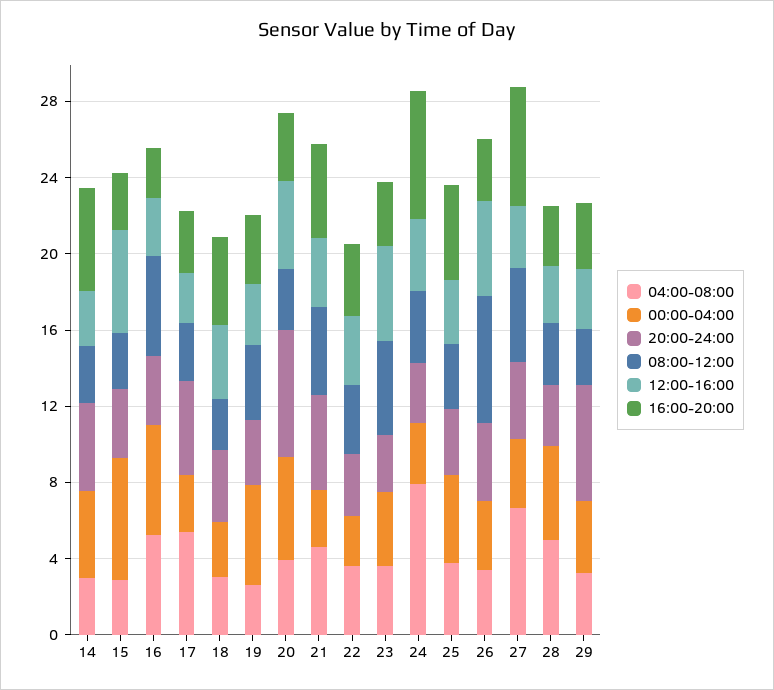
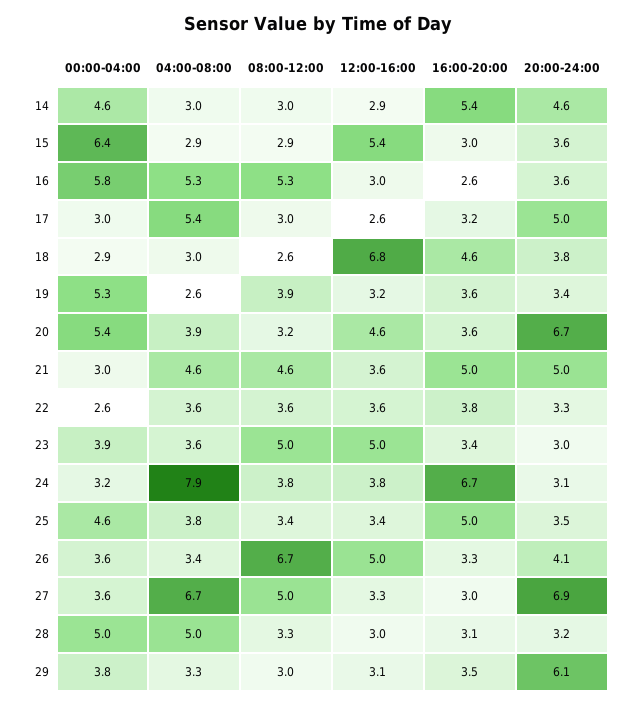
  {
    "04:00-08:00": {
      "14": 3,
      "15": 2.9,
      "16": 5.3,
      "17": 5.4,
      "18": 3,
      "19": 2.6,
      "20": 3.9,
      "21": 4.6,
      "22": 3.6,
      "23": 3.6,
      "24": 7.9,
      "25": 3.8,
      "26": 3.4,
      "27": 6.7,
      "28": 5,
      "29": 3.3
    },
    "00:00-04:00": {
      "14": 4.6,
      "15": 6.4,
      "16": 5.8,
      "17": 3,
      "18": 2.9,
      "19": 5.3,
      "20": 5.4,
      "21": 3,
      "22": 2.6,
      "23": 3.9,
      "24": 3.2,
      "25": 4.6,
      "26": 3.6,
      "27": 3.6,
      "28": 5,
      "29": 3.8
    },
    "20:00-24:00": {
      "14": 4.6,
      "15": 3.6,
      "16": 3.6,
      "17": 5,
      "18": 3.8,
      "19": 3.4,
      "20": 6.7,
      "21": 5,
      "22": 3.3,
      "23": 3,
      "24": 3.1,
      "25": 3.5,
      "26": 4.1,
-     "27": 4,
+     "27": 6.9,
      "28": 3.2,
      "29": 6.1
    },
    "08:00-12:00": {
      "14": 3,
      "15": 2.9,
      "16": 5.3,
      "17": 3,
      "18": 2.6,
      "19": 3.9,
      "20": 3.2,
      "21": 4.6,
      "22": 3.6,
      "23": 5,
      "24": 3.8,
      "25": 3.4,
      "26": 6.7,
      "27": 5,
      "28": 3.3,
      "29": 3
    },
    "12:00-16:00": {
      "14": 2.9,
      "15": 5.4,
      "16": 3,
      "17": 2.6,
-     "18": 4,
+     "18": 6.8,
      "19": 3.2,
      "20": 4.6,
      "21": 3.6,
      "22": 3.6,
      "23": 5,
      "24": 3.8,
      "25": 3.4,
      "26": 5,
      "27": 3.3,
      "28": 3,
      "29": 3.1
    },
    "16:00-20:00": {
      "14": 5.4,
      "15": 3,
      "16": 2.6,
      "17": 3.2,
      "18": 4.6,
      "19": 3.6,
      "20": 3.6,
      "21": 5,
      "22": 3.8,
      "23": 3.4,
      "24": 6.7,
      "25": 5,
      "26": 3.3,
-     "27": 6,
+     "27": 3,
      "28": 3.1,
      "29": 3.5
    }
  }

